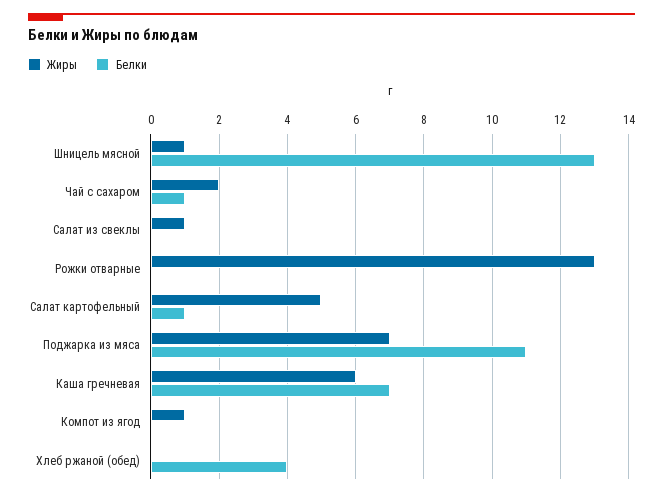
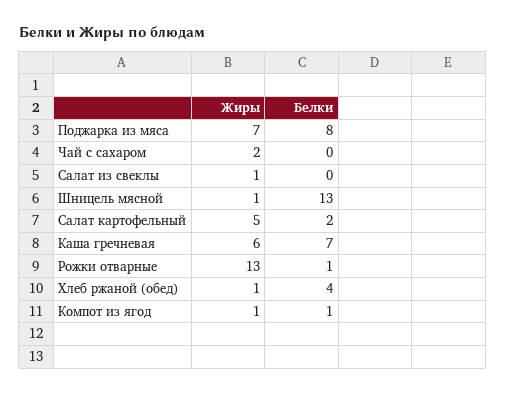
  {
    "Жиры": {
      "Шницель мясной": 1,
      "Чай с сахаром": 2,
      "Салат из свеклы": 1,
      "Рожки отварные": 13,
      "Салат картофельный": 5,
      "Поджарка из мяса": 7,
      "Каша гречневая": 6,
      "Компот из ягод": 1,
-     "Хлеб ржаной (обед)": 0
+     "Хлеб ржаной (обед)": 1
    },
    "Белки": {
      "Шницель мясной": 13,
-     "Чай с сахаром": 1,
+     "Чай с сахаром": 0,
      "Салат из свеклы": 0,
-     "Рожки отварные": 0,
+     "Рожки отварные": 1,
-     "Салат картофельный": 1,
+     "Салат картофельный": 2,
-     "Поджарка из мяса": 11,
+     "Поджарка из мяса": 8,
      "Каша гречневая": 7,
-     "Компот из ягод": 0,
+     "Компот из ягод": 1,
      "Хлеб ржаной (обед)": 4
    }
  }

